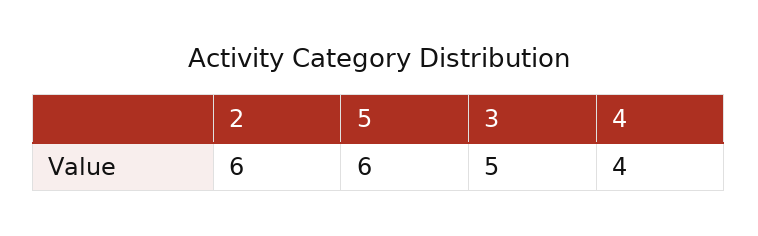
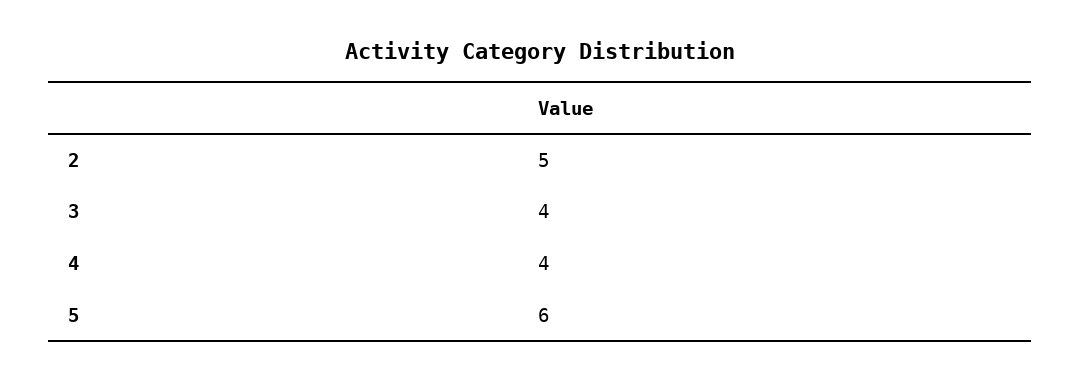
  {
-   "2": 6,
+   "2": 5,
    "5": 6,
-   "3": 5,
+   "3": 4,
    "4": 4
  }

